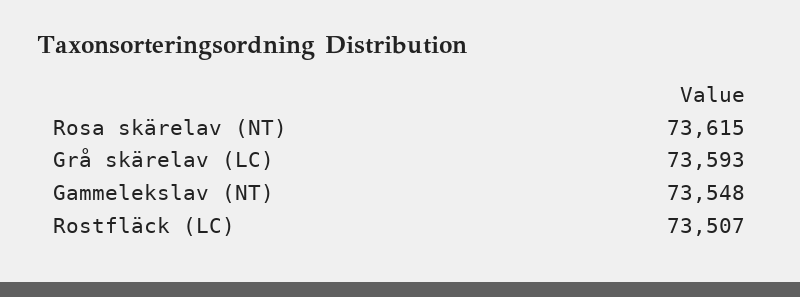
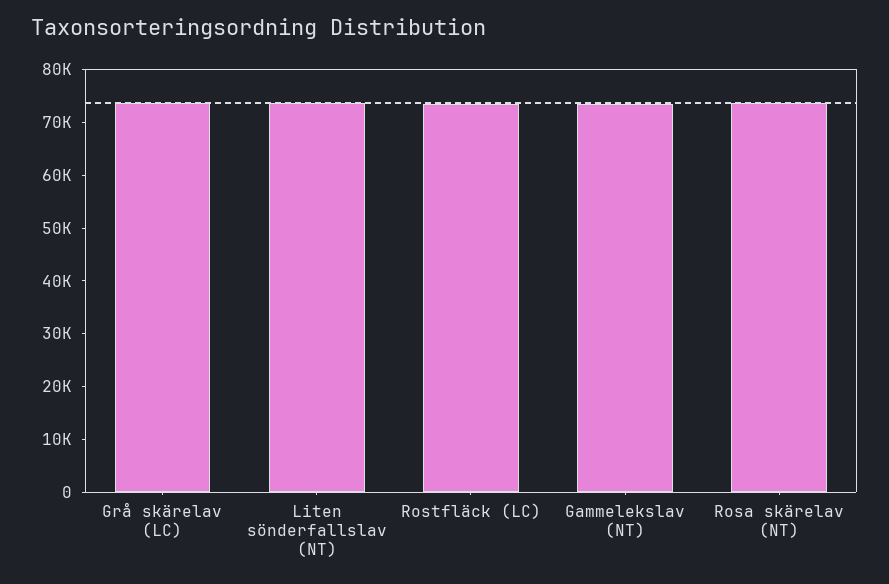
  {
    "Rosa skärelav (NT)": 73615,
    "Grå skärelav (LC)": 73593,
    "Gammelekslav (NT)": 73548,
-   "Rostfläck (LC)": 73507
+   "Rostfläck (LC)": 73507,
+   "Liten sönderfallslav (NT)": 74000
  }

